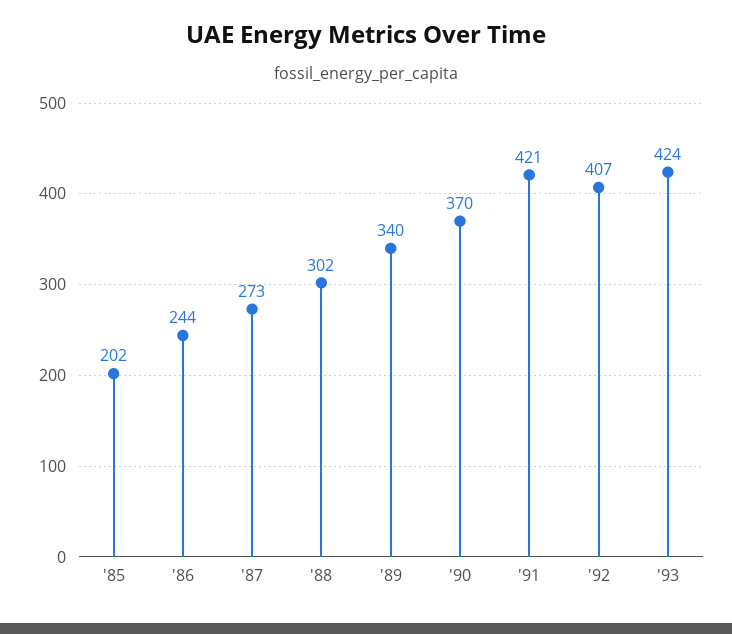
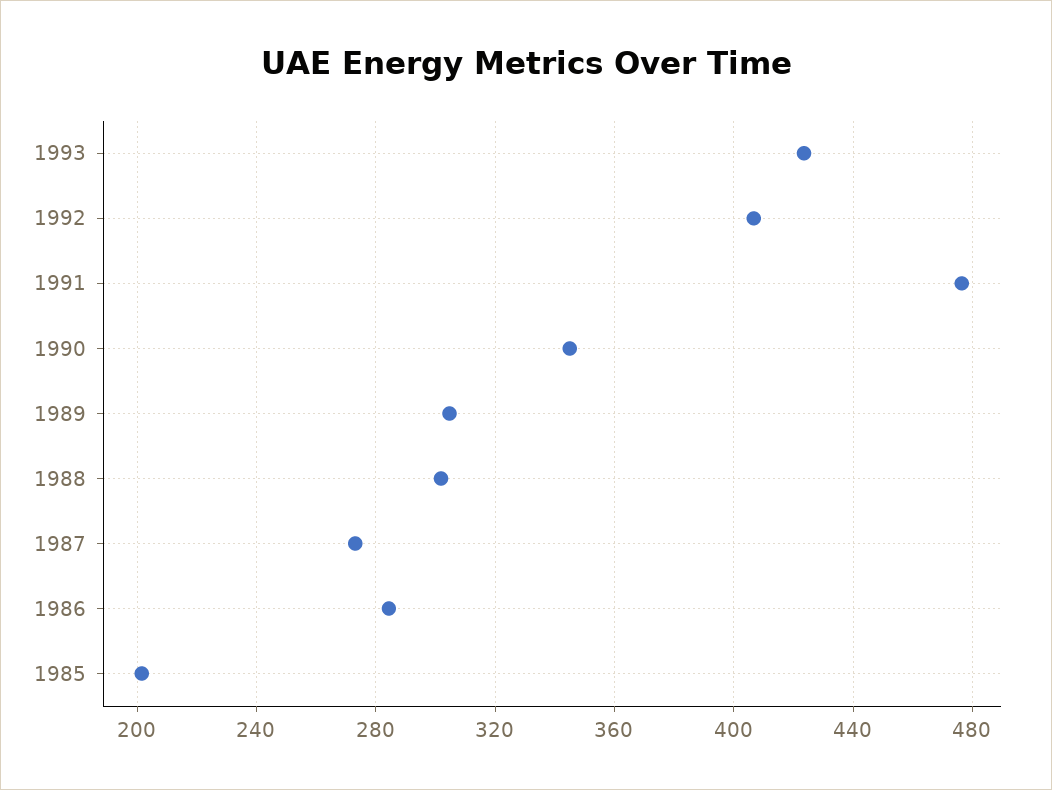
  {
    "'85": 202,
-   "'86": 244,
+   "'86": 285,
    "'87": 273,
    "'88": 302,
-   "'89": 340,
+   "'89": 305,
-   "'90": 370,
+   "'90": 345,
-   "'91": 421,
+   "'91": 475,
    "'92": 407,
    "'93": 424
  }

